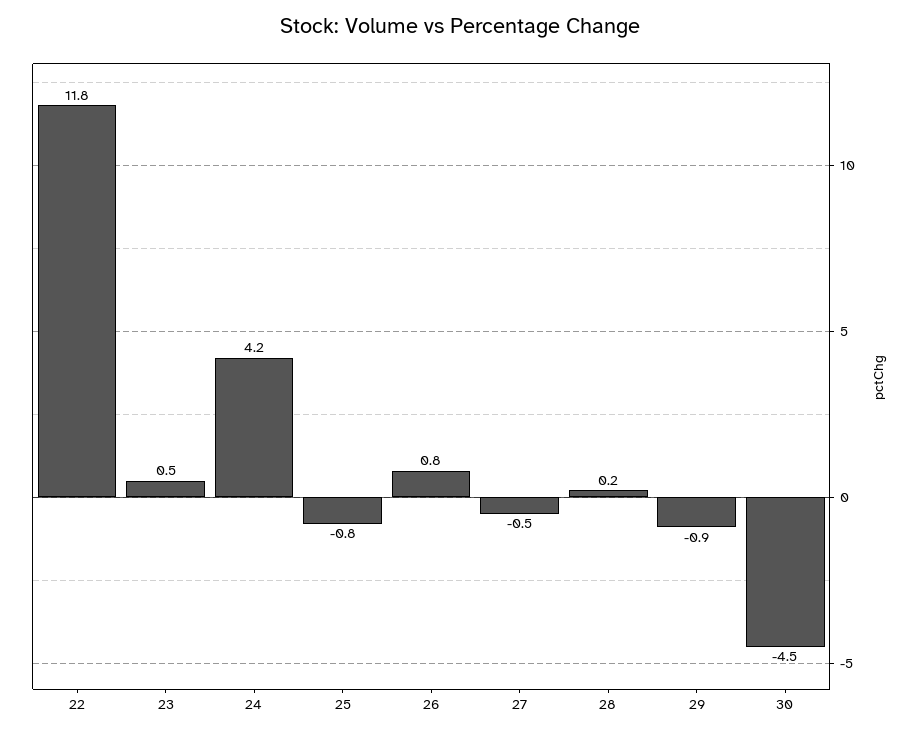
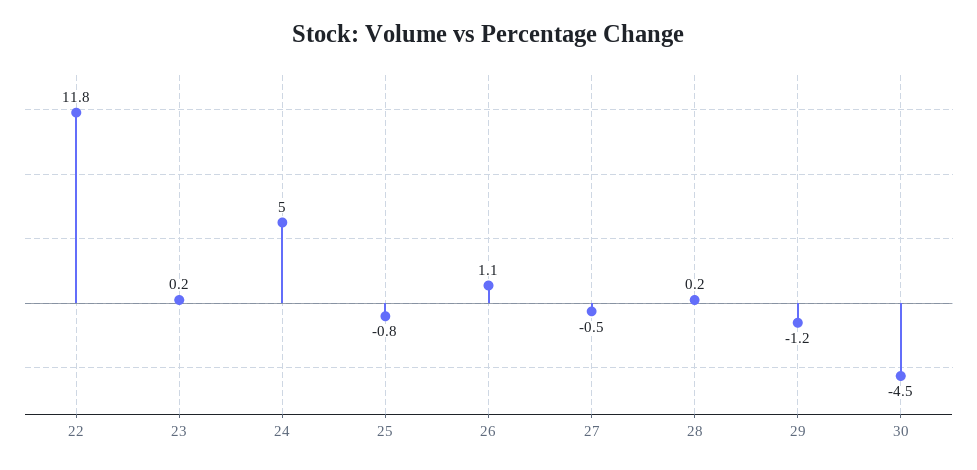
  {
    "22": 11.8,
-   "23": 0.5,
+   "23": 0.2,
-   "24": 4.2,
+   "24": 5,
    "25": -0.8,
-   "26": 0.8,
+   "26": 1.1,
    "27": -0.5,
    "28": 0.2,
-   "29": -0.9,
+   "29": -1.2,
    "30": -4.5
  }

